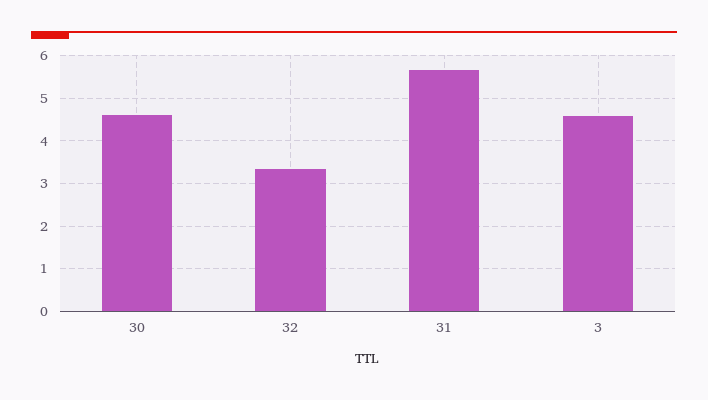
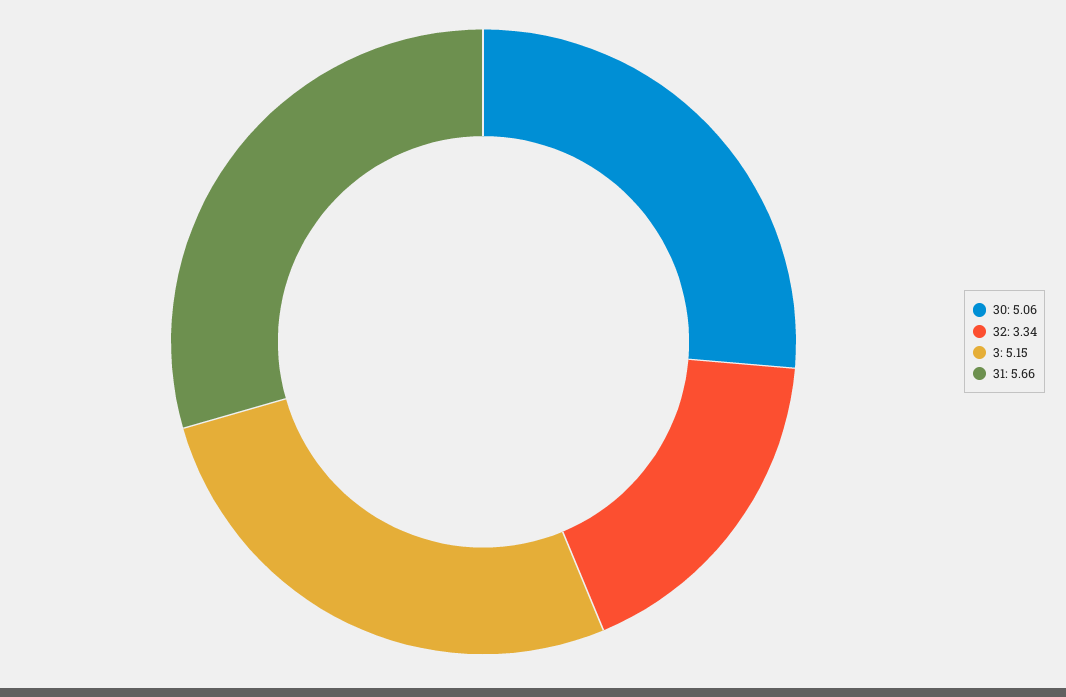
  {
-   "30": 4.6,
+   "30": 5.06,
    "32": 3.34,
    "31": 5.66,
-   "3": 4.6
+   "3": 5.15
  }

